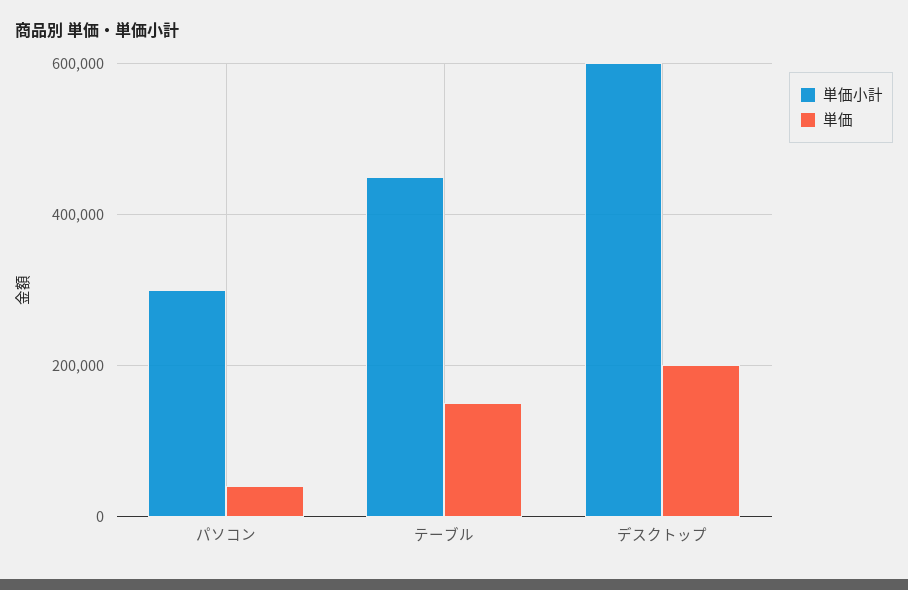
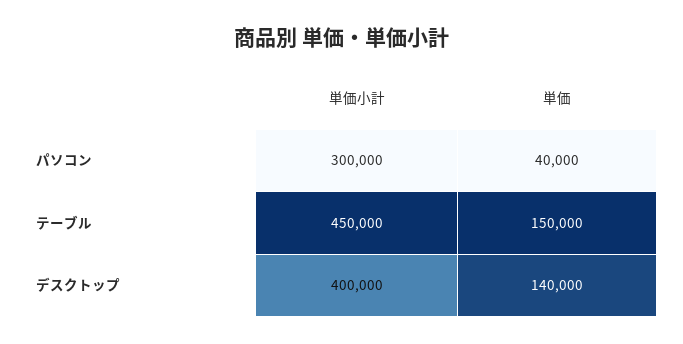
  {
    "単価小計": {
      "パソコン": 300000,
      "テーブル": 450000,
-     "デスクトップ": 600000
+     "デスクトップ": 400000
    },
    "単価": {
      "パソコン": 40000,
      "テーブル": 150000,
-     "デスクトップ": 200000
+     "デスクトップ": 140000
    }
  }

